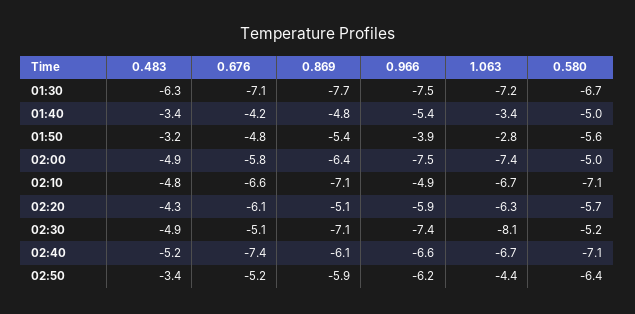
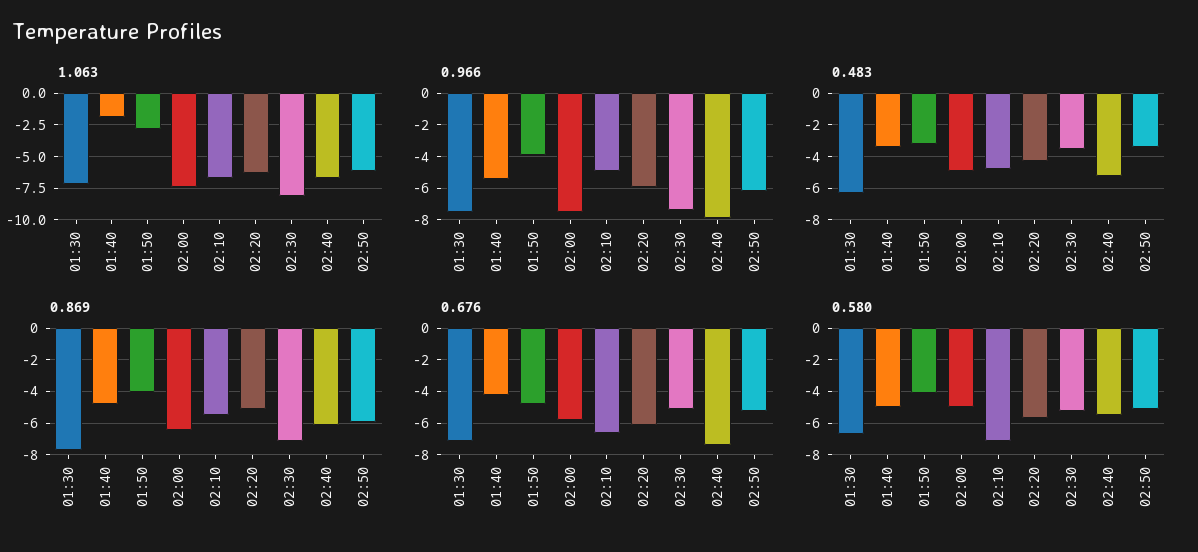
  {
    "0.483": {
      "01:30": -6.3,
      "01:40": -3.4,
      "01:50": -3.2,
      "02:00": -4.9,
      "02:10": -4.8,
      "02:20": -4.3,
-     "02:30": -4.9,
+     "02:30": -3.5,
      "02:40": -5.2,
      "02:50": -3.4
    },
    "0.676": {
      "01:30": -7.1,
      "01:40": -4.2,
      "01:50": -4.8,
      "02:00": -5.8,
      "02:10": -6.6,
      "02:20": -6.1,
      "02:30": -5.1,
      "02:40": -7.4,
      "02:50": -5.2
    },
    "0.869": {
      "01:30": -7.7,
      "01:40": -4.8,
-     "01:50": -5.4,
+     "01:50": -4,
      "02:00": -6.4,
-     "02:10": -7.1,
+     "02:10": -5.5,
      "02:20": -5.1,
      "02:30": -7.1,
      "02:40": -6.1,
      "02:50": -5.9
    },
    "0.966": {
      "01:30": -7.5,
      "01:40": -5.4,
      "01:50": -3.9,
      "02:00": -7.5,
      "02:10": -4.9,
      "02:20": -5.9,
      "02:30": -7.4,
-     "02:40": -6.6,
+     "02:40": -8,
      "02:50": -6.2
    },
    "1.063": {
      "01:30": -7.2,
-     "01:40": -3.4,
+     "01:40": -2,
      "01:50": -2.8,
      "02:00": -7.4,
      "02:10": -6.7,
      "02:20": -6.3,
      "02:30": -8.1,
      "02:40": -6.7,
-     "02:50": -4.4
+     "02:50": -6
    },
    "0.580": {
      "01:30": -6.7,
      "01:40": -5,
-     "01:50": -5.6,
+     "01:50": -4,
      "02:00": -5,
      "02:10": -7.1,
      "02:20": -5.7,
      "02:30": -5.2,
-     "02:40": -7.1,
+     "02:40": -5.5,
-     "02:50": -6.4
+     "02:50": -5
    }
  }

